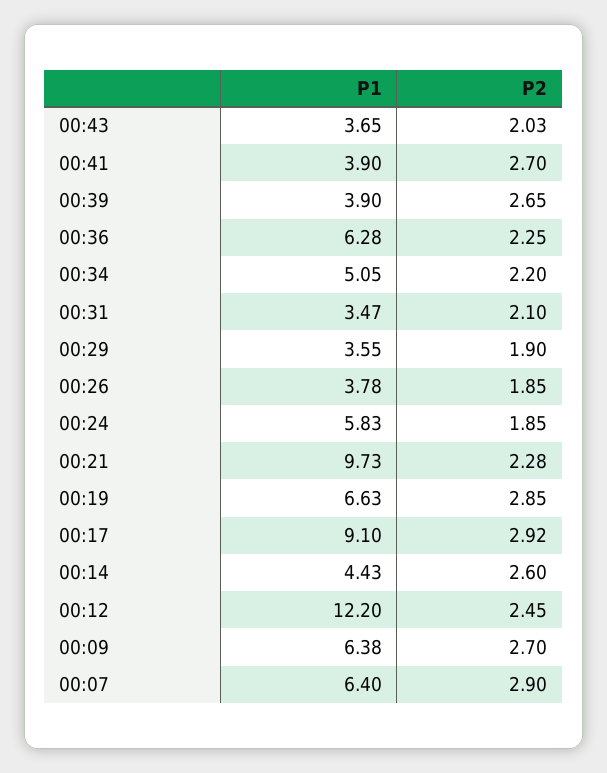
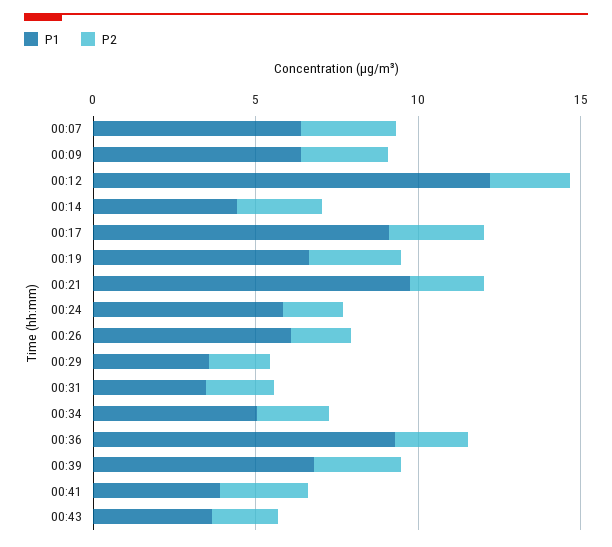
  {
    "P1": {
      "00:43": 3.65,
      "00:41": 3.9,
-     "00:39": 3.9,
+     "00:39": 7,
-     "00:36": 6.28,
+     "00:36": 9,
      "00:34": 5.05,
      "00:31": 3.47,
      "00:29": 3.55,
-     "00:26": 3.78,
+     "00:26": 6,
      "00:24": 5.83,
      "00:21": 9.73,
      "00:19": 6.63,
      "00:17": 9.1,
      "00:14": 4.43,
      "00:12": 12.2,
      "00:09": 6.38,
      "00:07": 6.4
    },
    "P2": {
      "00:43": 2.03,
      "00:41": 2.7,
      "00:39": 2.65,
      "00:36": 2.25,
      "00:34": 2.2,
      "00:31": 2.1,
      "00:29": 1.9,
      "00:26": 1.85,
      "00:24": 1.85,
      "00:21": 2.28,
      "00:19": 2.85,
      "00:17": 2.92,
      "00:14": 2.6,
      "00:12": 2.45,
      "00:09": 2.7,
      "00:07": 2.9
    }
  }

